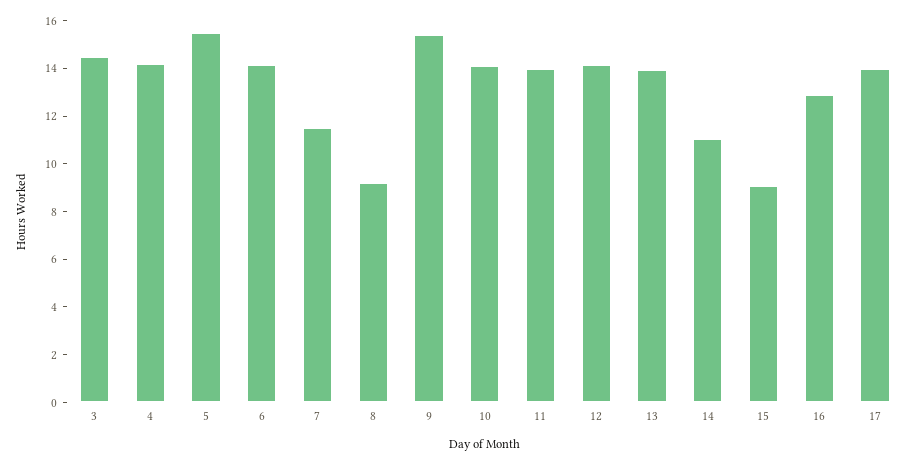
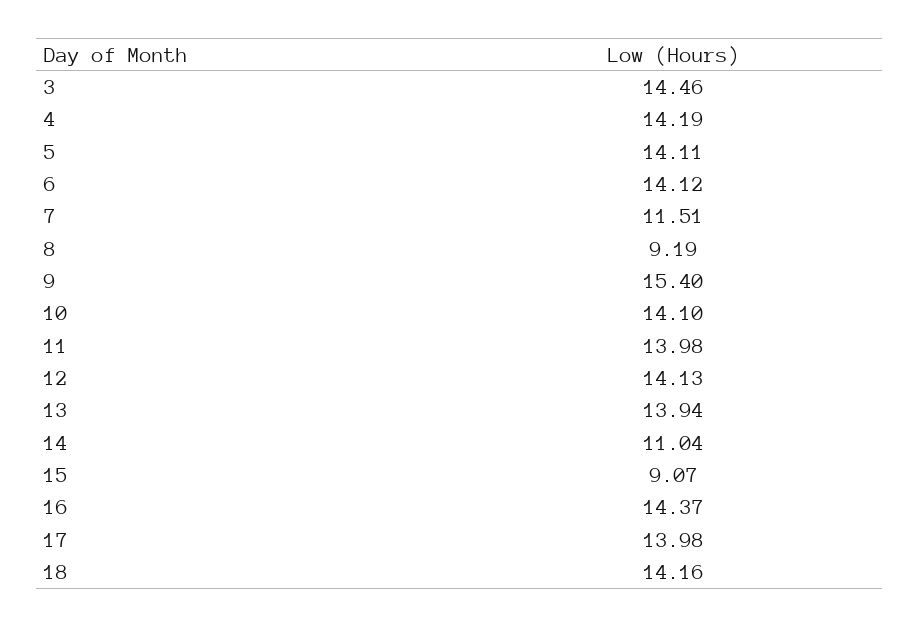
  {
    "3": 14.46,
    "4": 14.19,
-   "5": 15.5,
+   "5": 14.11,
    "6": 14.12,
    "7": 11.51,
    "8": 9.19,
    "9": 15.4,
    "10": 14.1,
    "11": 13.98,
    "12": 14.13,
    "13": 13.94,
    "14": 11.04,
    "15": 9.07,
-   "16": 13,
+   "16": 14.37,
-   "17": 13.98
+   "17": 13.98,
+   "18": 14.16
  }

